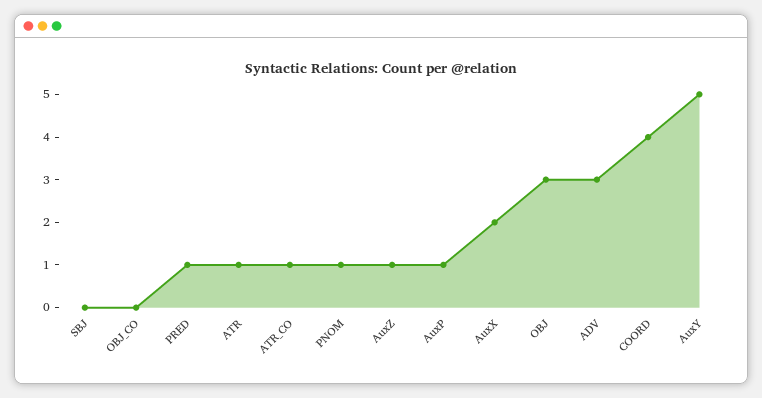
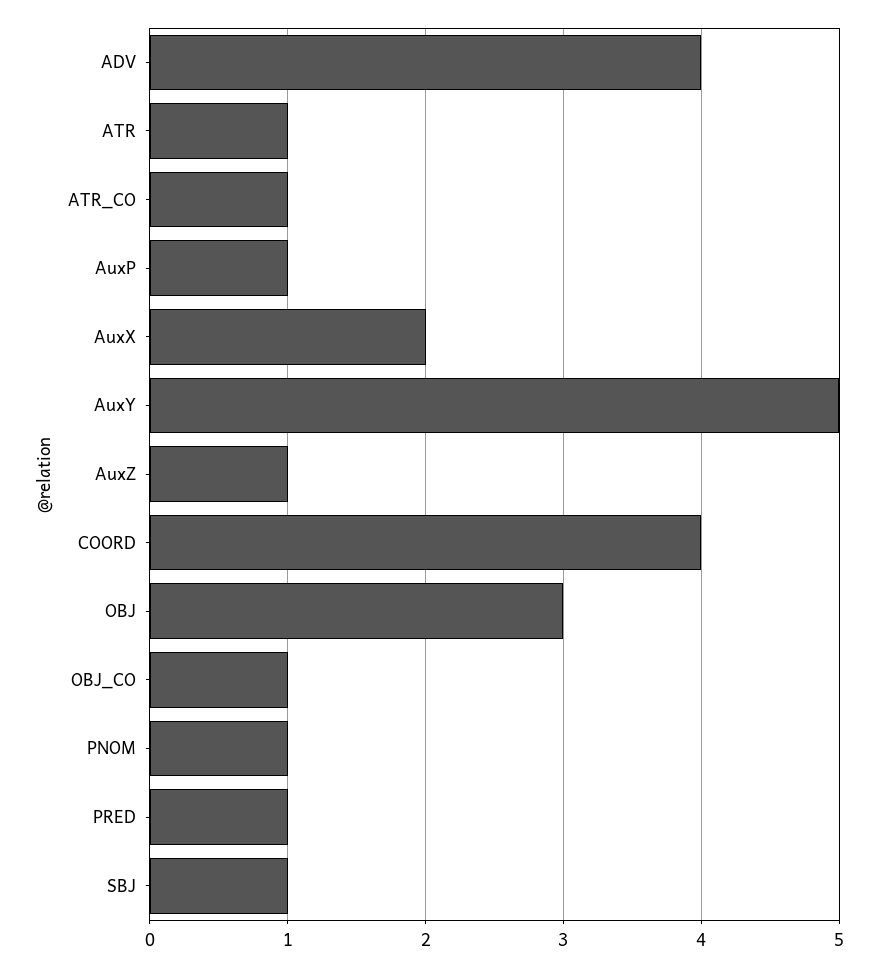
  {
-   "SBJ": 0,
+   "SBJ": 1,
-   "OBJ_CO": 0,
+   "OBJ_CO": 1,
    "PRED": 1,
    "ATR": 1,
    "ATR_CO": 1,
    "PNOM": 1,
    "AuxZ": 1,
    "AuxP": 1,
    "AuxX": 2,
    "OBJ": 3,
-   "ADV": 3,
+   "ADV": 4,
    "COORD": 4,
    "AuxY": 5
  }

